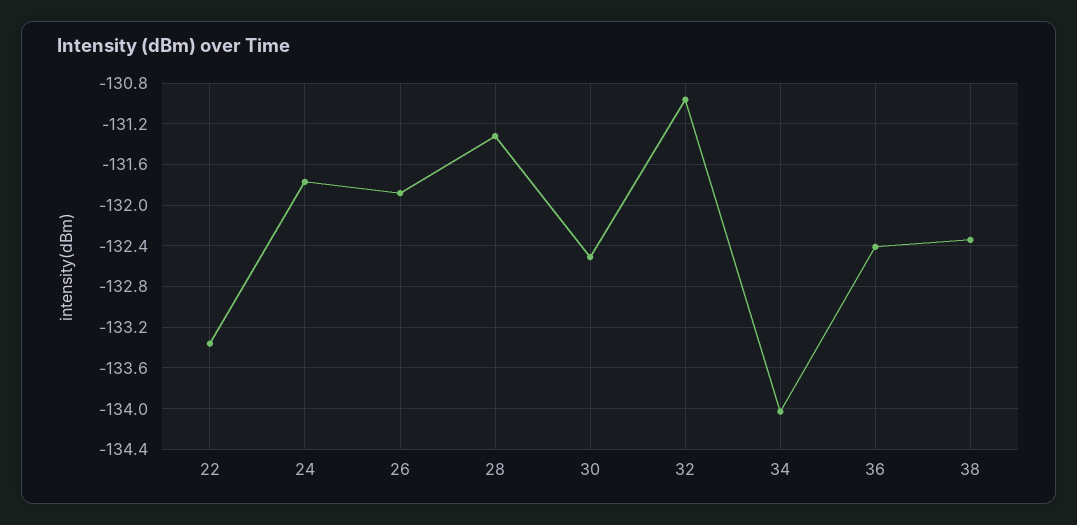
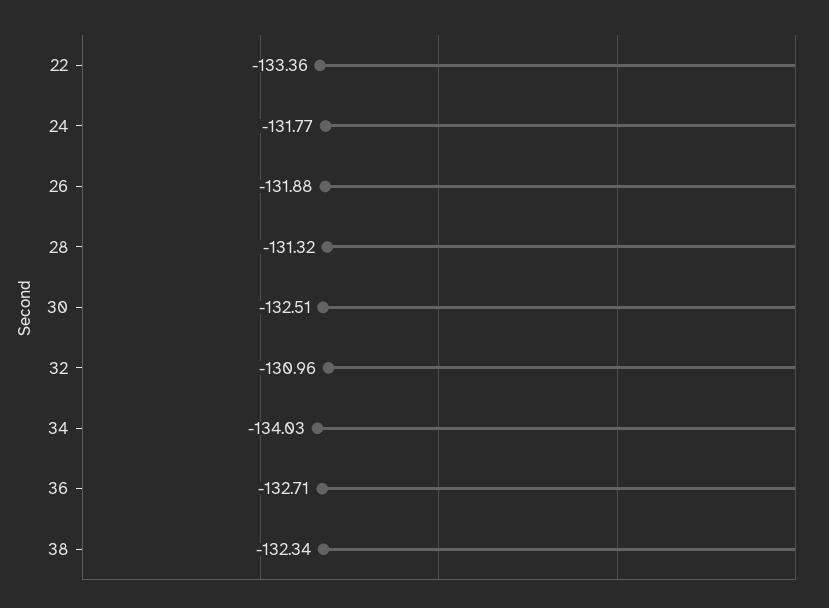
  {
    "22": -133.36,
    "24": -131.77,
    "26": -131.88,
    "28": -131.32,
    "30": -132.51,
    "32": -130.96,
    "34": -134.03,
-   "36": -132.4,
+   "36": -132.71,
    "38": -132.34
  }

